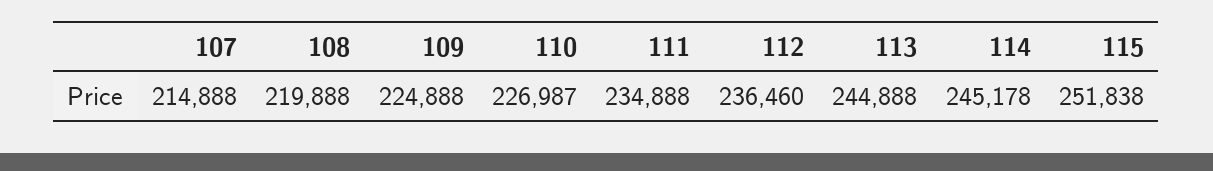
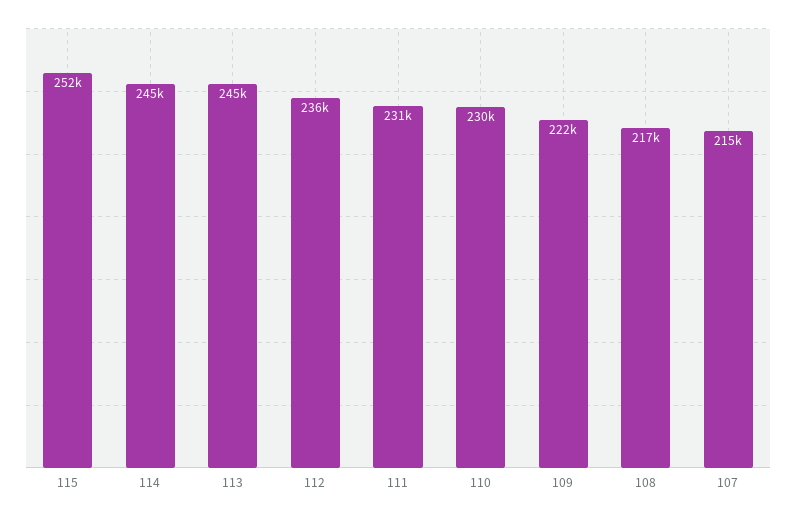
  {
    "107": 214888,
-   "108": 219888,
+   "108": 217000,
-   "109": 224888,
+   "109": 222000,
-   "110": 226987,
+   "110": 230000,
-   "111": 234888,
+   "111": 231000,
    "112": 236460,
    "113": 244888,
    "114": 245178,
    "115": 251838
  }

